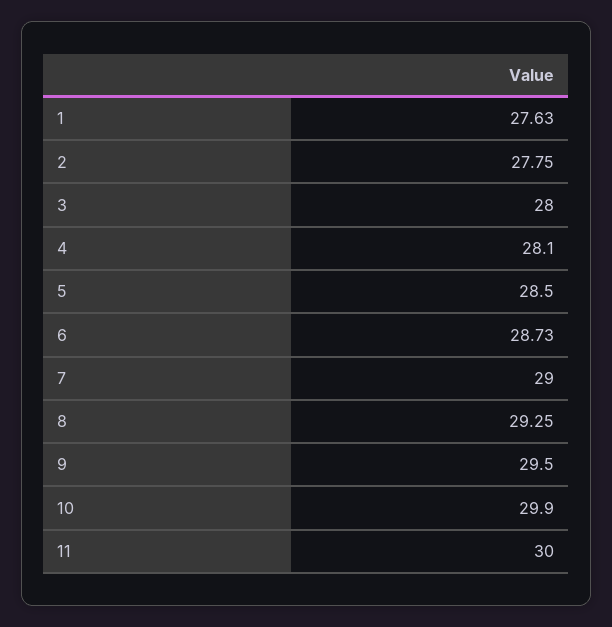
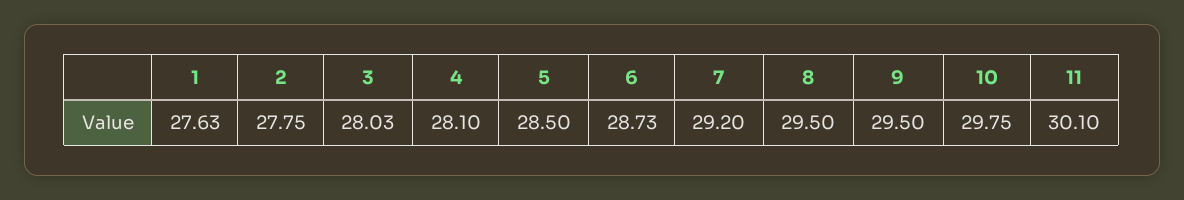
  {
    "1": 27.63,
    "2": 27.75,
-   "3": 28,
+   "3": 28.03,
    "4": 28.1,
    "5": 28.5,
    "6": 28.73,
-   "7": 29,
+   "7": 29.2,
-   "8": 29.25,
+   "8": 29.5,
    "9": 29.5,
-   "10": 29.9,
+   "10": 29.75,
-   "11": 30
+   "11": 30.1
  }

